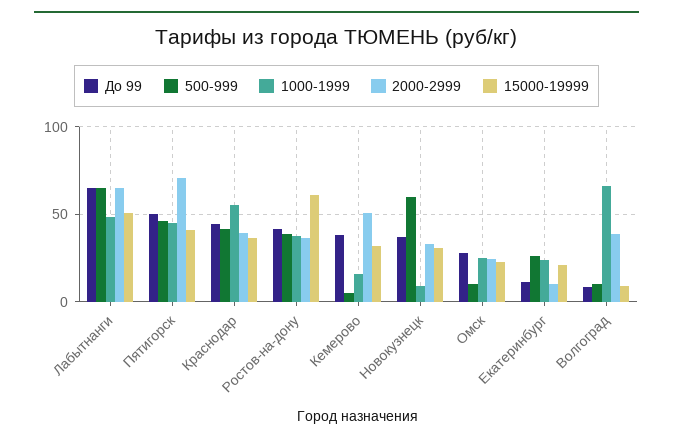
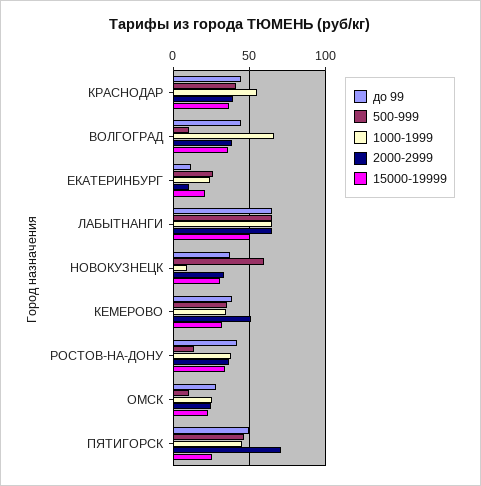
  {
    "До 99": {
      "Лабытнанги": 65,
      "Пятигорск": 50,
      "Краснодар": 45,
      "Ростов-на-дону": 40,
      "Кемерово": 40,
      "Новокузнецк": 35,
      "Омск": 30,
      "Екатеринбург": 10,
-     "Волгоград": 10
+     "Волгоград": 45
    },
    "500-999": {
      "Лабытнанги": 65,
      "Пятигорск": 45,
      "Краснодар": 40,
-     "Ростов-на-дону": 40,
+     "Ростов-на-дону": 15,
-     "Кемерово": 5,
+     "Кемерово": 35,
      "Новокузнецк": 60,
      "Омск": 10,
      "Екатеринбург": 25,
      "Волгоград": 10
    },
    "1000-1999": {
-     "Лабытнанги": 50,
+     "Лабытнанги": 65,
      "Пятигорск": 45,
      "Краснодар": 55,
      "Ростов-на-дону": 40,
-     "Кемерово": 15,
+     "Кемерово": 35,
      "Новокузнецк": 10,
      "Омск": 25,
      "Екатеринбург": 25,
      "Волгоград": 65
    },
    "2000-2999": {
      "Лабытнанги": 65,
      "Пятигорск": 70,
      "Краснодар": 40,
      "Ростов-на-дону": 35,
      "Кемерово": 50,
      "Новокузнецк": 35,
      "Омск": 25,
      "Екатеринбург": 10,
      "Волгоград": 40
    },
    "15000-19999": {
      "Лабытнанги": 50,
-     "Пятигорск": 40,
+     "Пятигорск": 25,
      "Краснодар": 35,
-     "Ростов-на-дону": 60,
+     "Ростов-на-дону": 35,
      "Кемерово": 30,
      "Новокузнецк": 30,
      "Омск": 25,
      "Екатеринбург": 20,
-     "Волгоград": 10
+     "Волгоград": 35
    }
  }

